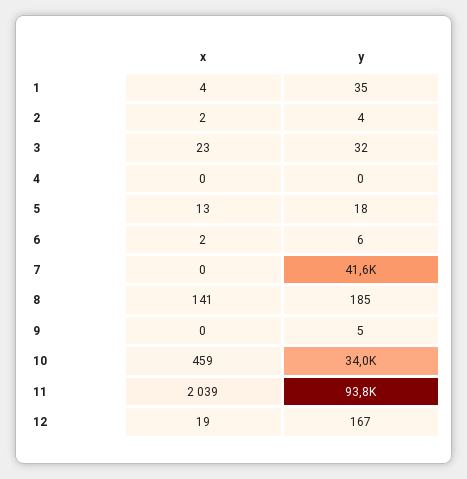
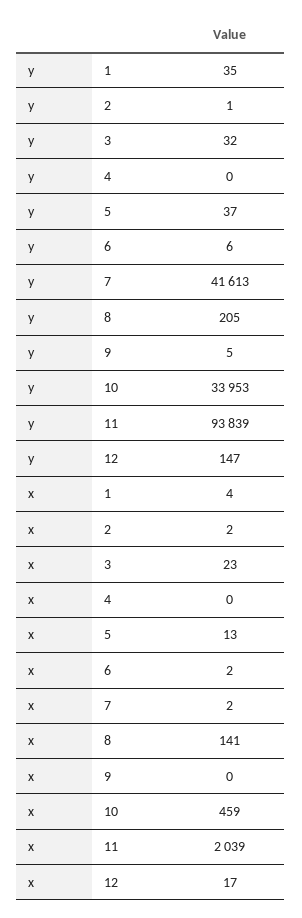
  {
    "x": {
      "1": 4,
      "2": 2,
      "3": 23,
      "4": 0,
      "5": 13,
      "6": 2,
-     "7": 0,
+     "7": 2,
      "8": 141,
      "9": 0,
      "10": 459,
      "11": 2039,
-     "12": 19
+     "12": 17
    },
    "y": {
      "1": 35,
-     "2": 4,
+     "2": 1,
      "3": 32,
      "4": 0,
-     "5": 18,
+     "5": 37,
      "6": 6,
      "7": 41613,
-     "8": 185,
+     "8": 205,
      "9": 5,
      "10": 33953,
      "11": 93839,
-     "12": 167
+     "12": 147
    }
  }

